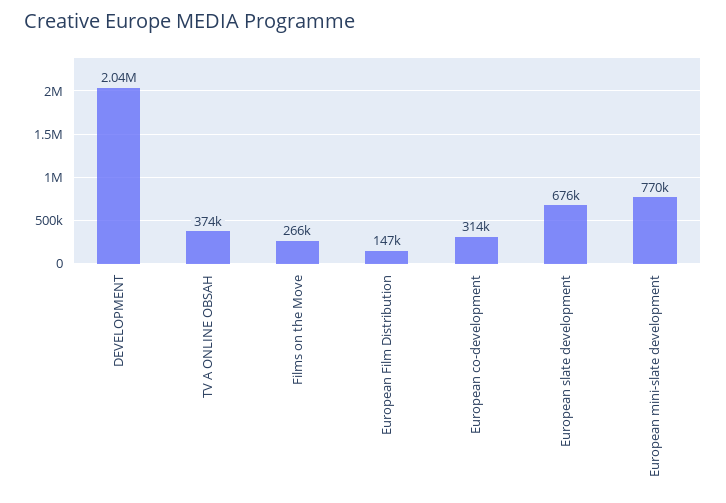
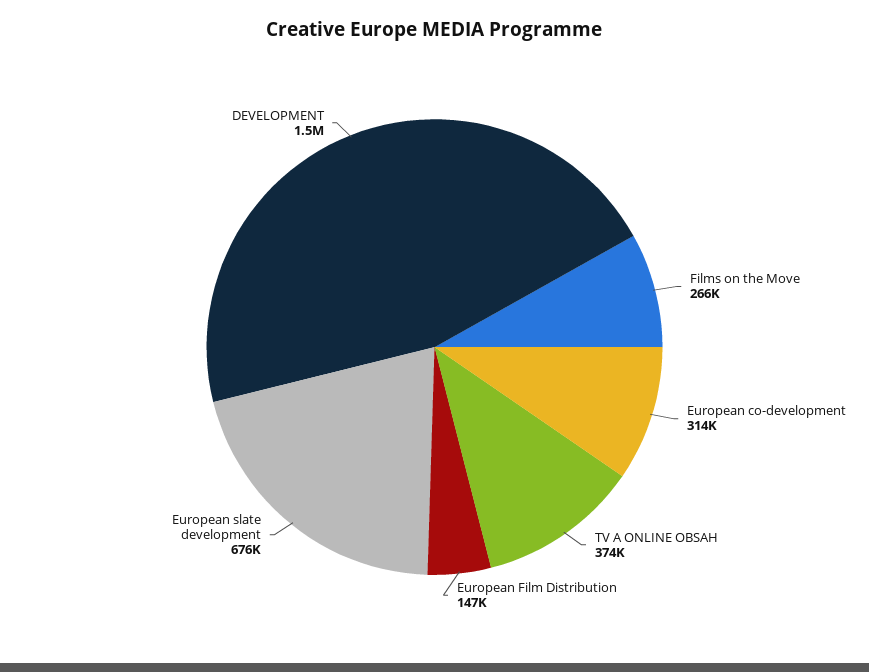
  {
-   "DEVELOPMENT": 2040000,
+   "DEVELOPMENT": 1500000,
    "TV A ONLINE OBSAH": 374000,
    "Films on the Move": 266000,
    "European Film Distribution": 147000,
    "European co-development": 314000,
-   "European slate development": 676000,
+   "European slate development": 676000
-   "European mini-slate development": 770000
  }

